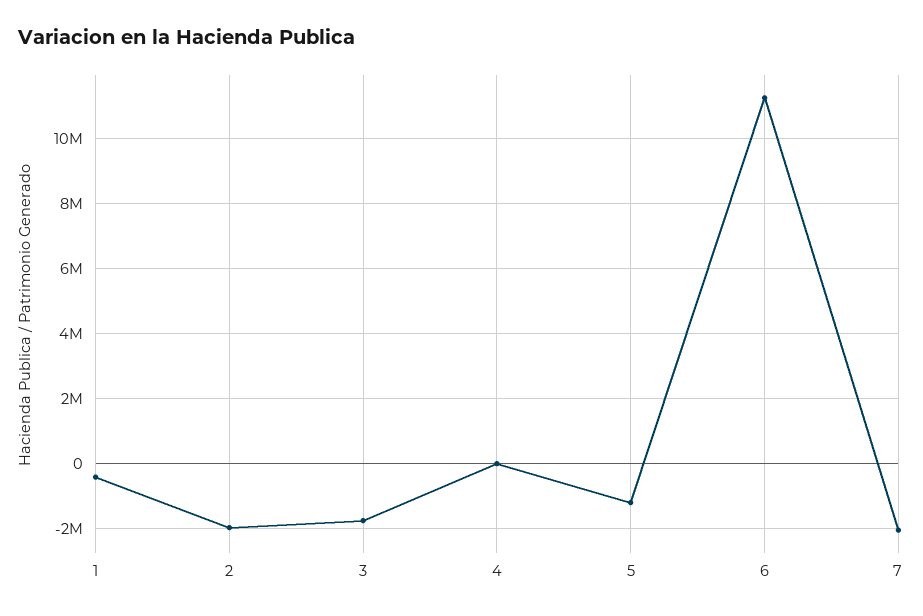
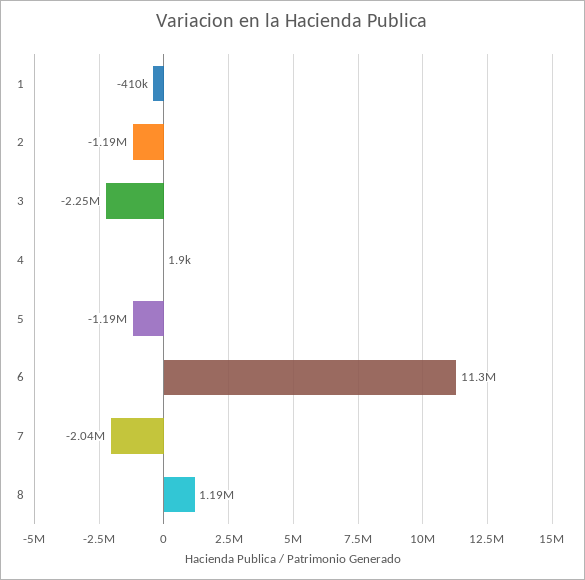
  {
    "1": -410000,
-   "2": -2000000,
+   "2": -1190000,
-   "3": -1800000,
+   "3": -2250000,
    "4": 1900,
    "5": -1190000,
    "6": 11300000,
-   "7": -2040000
+   "7": -2040000,
+   "8": 1190000
  }

